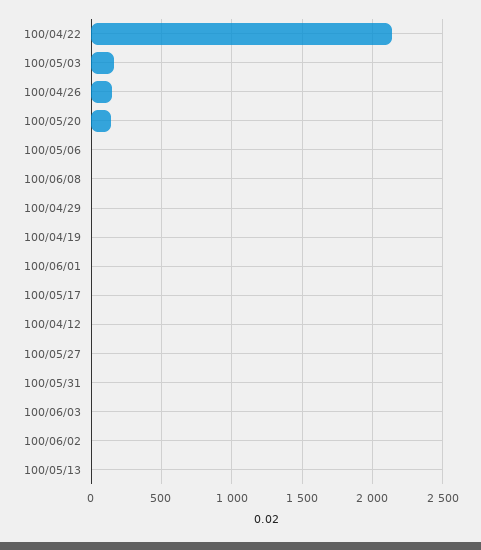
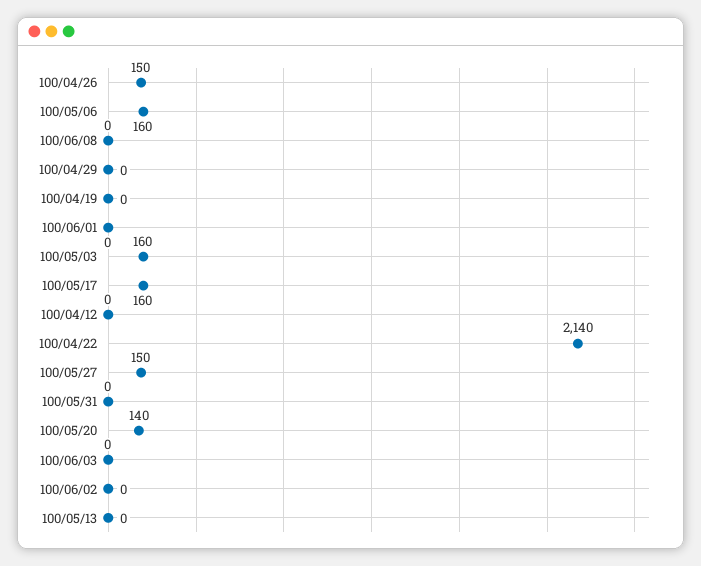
  {
    "100/04/22": 2140,
    "100/05/03": 160,
    "100/04/26": 150,
    "100/05/20": 140,
-   "100/05/06": 0,
+   "100/05/06": 160,
    "100/06/08": 0,
    "100/04/29": 0,
    "100/04/19": 0,
    "100/06/01": 0,
-   "100/05/17": 0,
+   "100/05/17": 160,
    "100/04/12": 0,
-   "100/05/27": 0,
+   "100/05/27": 150,
    "100/05/31": 0,
    "100/06/03": 0,
    "100/06/02": 0,
    "100/05/13": 0
  }

